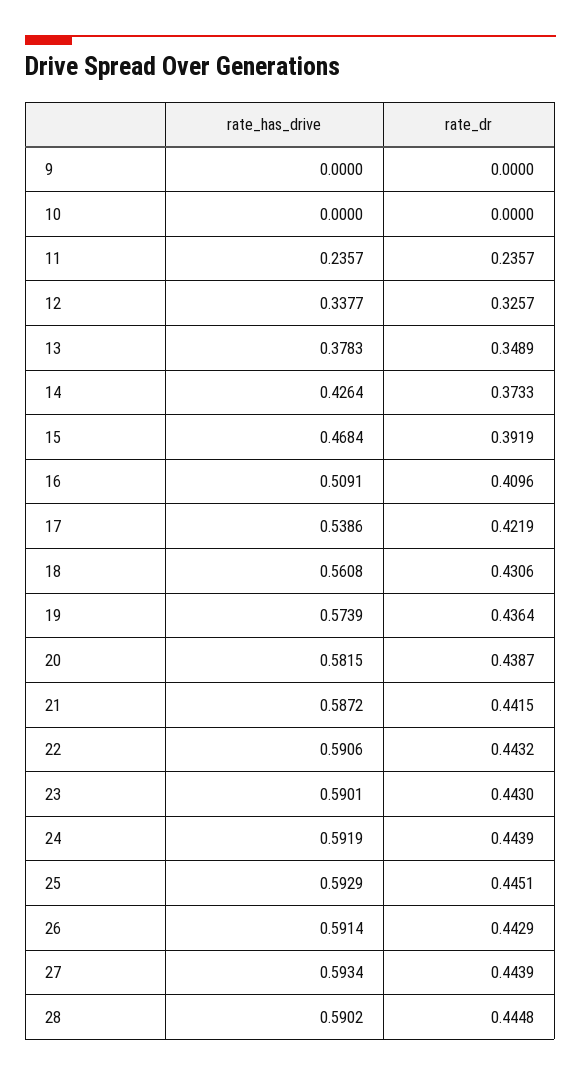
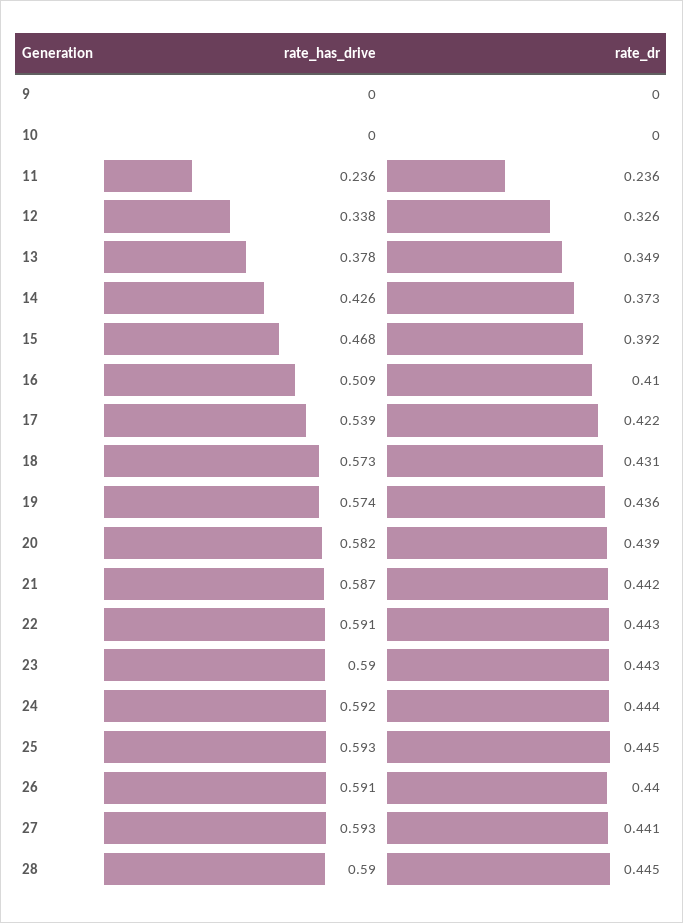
  {
    "rate_has_drive": {
      "9": 0,
      "10": 0,
      "11": 0.2357,
      "12": 0.3377,
      "13": 0.3783,
      "14": 0.4264,
      "15": 0.4684,
      "16": 0.5091,
      "17": 0.5386,
-     "18": 0.5608,
+     "18": 0.573,
      "19": 0.5739,
      "20": 0.5815,
      "21": 0.5872,
      "22": 0.5906,
      "23": 0.5901,
      "24": 0.5919,
      "25": 0.5929,
      "26": 0.5914,
      "27": 0.5934,
      "28": 0.5902
    },
    "rate_dr": {
      "9": 0,
      "10": 0,
      "11": 0.2357,
      "12": 0.3257,
      "13": 0.3489,
      "14": 0.3733,
      "15": 0.3919,
      "16": 0.4096,
      "17": 0.4219,
      "18": 0.4306,
      "19": 0.4364,
      "20": 0.4387,
      "21": 0.4415,
      "22": 0.4432,
      "23": 0.443,
      "24": 0.4439,
      "25": 0.4451,
-     "26": 0.4429,
+     "26": 0.44,
-     "27": 0.4439,
+     "27": 0.441,
      "28": 0.4448
    }
  }

